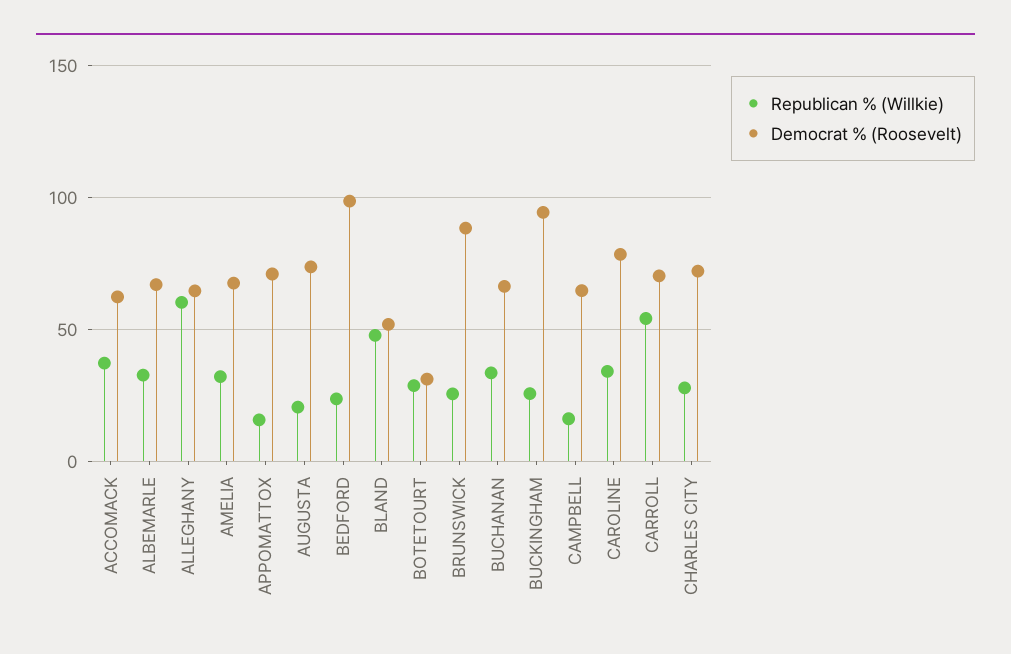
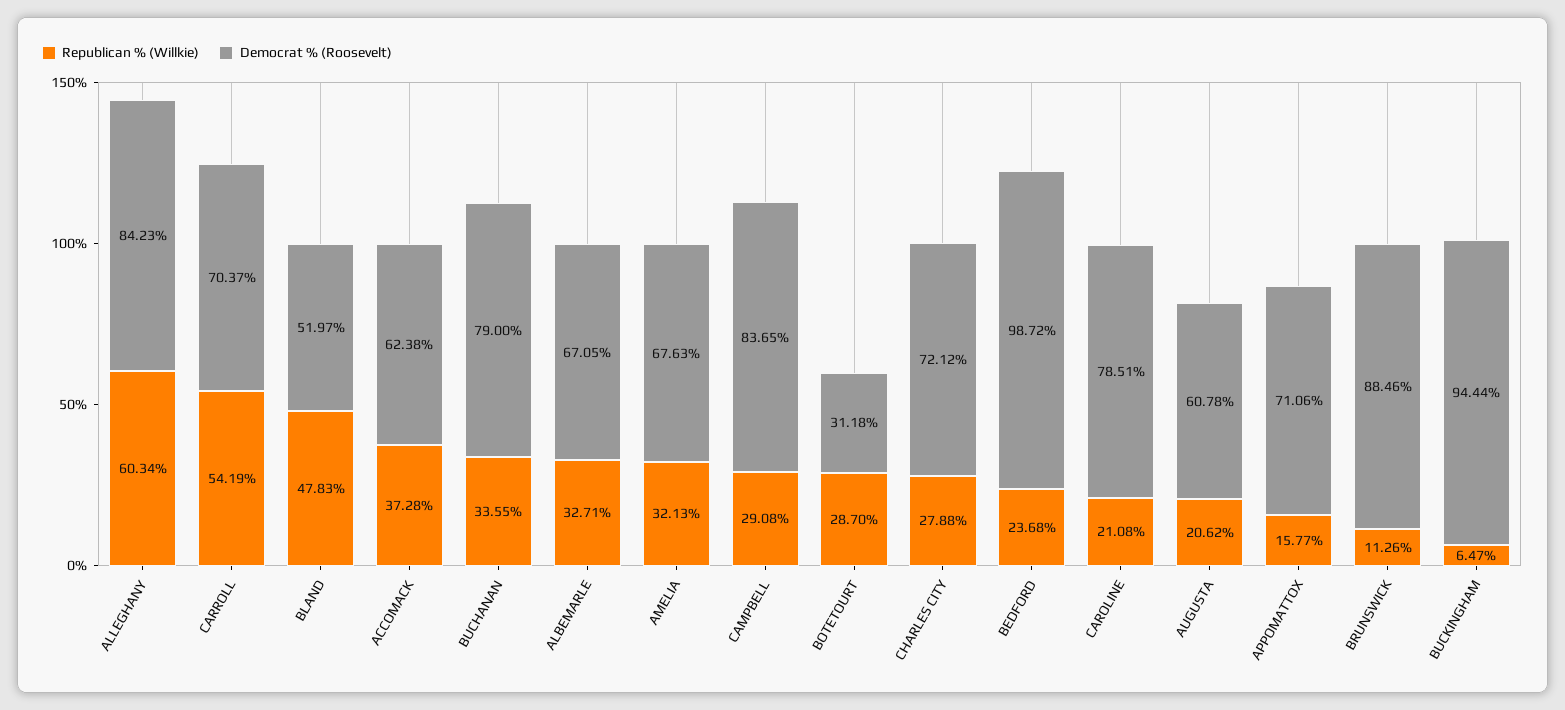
  {
    "Republican % (Willkie)": {
      "ACCOMACK": 37.28,
      "ALBEMARLE": 32.71,
      "ALLEGHANY": 60.34,
      "AMELIA": 32.13,
      "APPOMATTOX": 15.77,
      "AUGUSTA": 20.62,
      "BEDFORD": 23.68,
      "BLAND": 47.83,
      "BOTETOURT": 28.7,
-     "BRUNSWICK": 25,
+     "BRUNSWICK": 11.26,
      "BUCHANAN": 33.55,
-     "BUCKINGHAM": 25,
+     "BUCKINGHAM": 6.47,
-     "CAMPBELL": 15,
+     "CAMPBELL": 29.08,
-     "CAROLINE": 35,
+     "CAROLINE": 21.08,
      "CARROLL": 54.19,
      "CHARLES CITY": 27.88
    },
    "Democrat % (Roosevelt)": {
      "ACCOMACK": 62.38,
      "ALBEMARLE": 67.05,
-     "ALLEGHANY": 65,
+     "ALLEGHANY": 84.23,
      "AMELIA": 67.63,
      "APPOMATTOX": 71.06,
-     "AUGUSTA": 75,
+     "AUGUSTA": 60.78,
      "BEDFORD": 98.72,
      "BLAND": 51.97,
      "BOTETOURT": 31.18,
      "BRUNSWICK": 88.46,
-     "BUCHANAN": 65,
+     "BUCHANAN": 79,
      "BUCKINGHAM": 94.44,
-     "CAMPBELL": 65,
+     "CAMPBELL": 83.65,
      "CAROLINE": 78.51,
      "CARROLL": 70.37,
      "CHARLES CITY": 72.12
    }
  }

